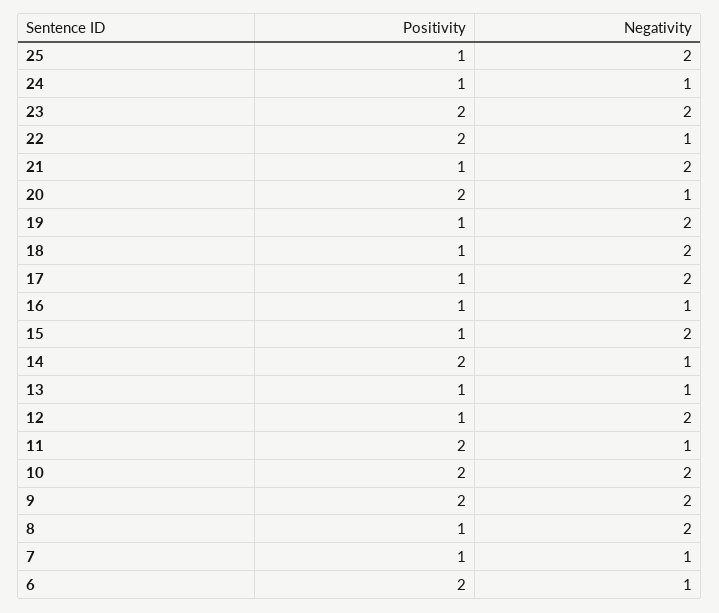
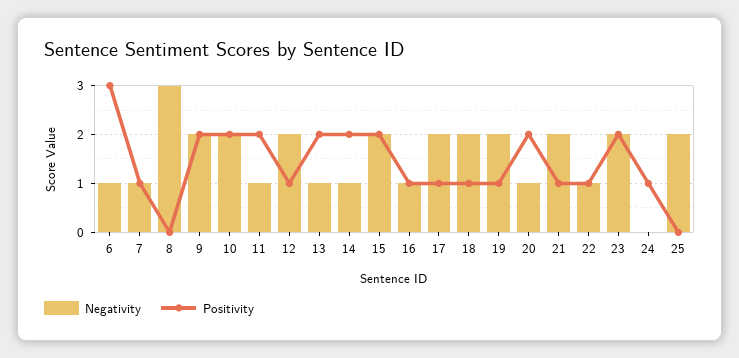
  {
    "Positivity": {
-     "25": 1,
+     "25": 0,
      "24": 1,
      "23": 2,
-     "22": 2,
+     "22": 1,
      "21": 1,
      "20": 2,
      "19": 1,
      "18": 1,
      "17": 1,
      "16": 1,
-     "15": 1,
+     "15": 2,
      "14": 2,
-     "13": 1,
+     "13": 2,
      "12": 1,
      "11": 2,
      "10": 2,
      "9": 2,
-     "8": 1,
+     "8": 0,
      "7": 1,
-     "6": 2
+     "6": 3
    },
    "Negativity": {
      "25": 2,
-     "24": 1,
+     "24": 0,
      "23": 2,
      "22": 1,
      "21": 2,
      "20": 1,
      "19": 2,
      "18": 2,
      "17": 2,
      "16": 1,
      "15": 2,
      "14": 1,
      "13": 1,
      "12": 2,
      "11": 1,
      "10": 2,
      "9": 2,
-     "8": 2,
+     "8": 3,
      "7": 1,
      "6": 1
    }
  }

